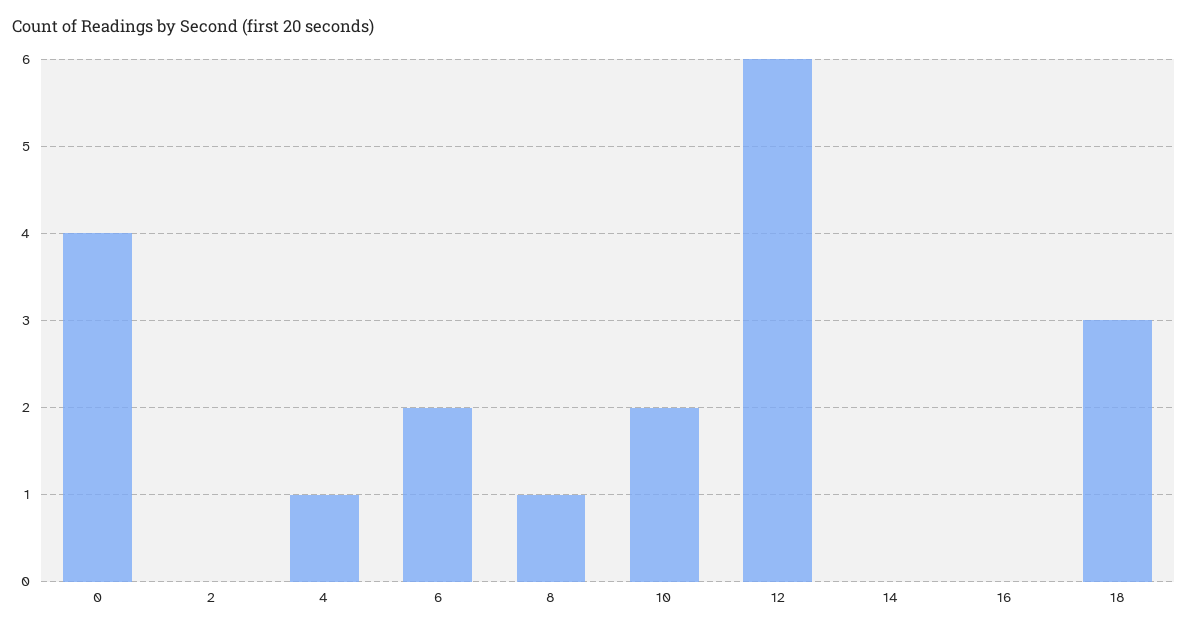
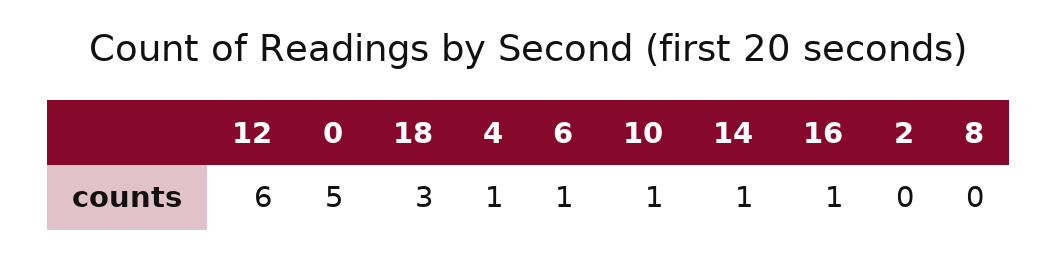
  {
-   "0": 4,
+   "0": 5,
    "2": 0,
    "4": 1,
-   "6": 2,
+   "6": 1,
-   "8": 1,
+   "8": 0,
-   "10": 2,
+   "10": 1,
    "12": 6,
-   "14": 0,
+   "14": 1,
-   "16": 0,
+   "16": 1,
    "18": 3
  }

